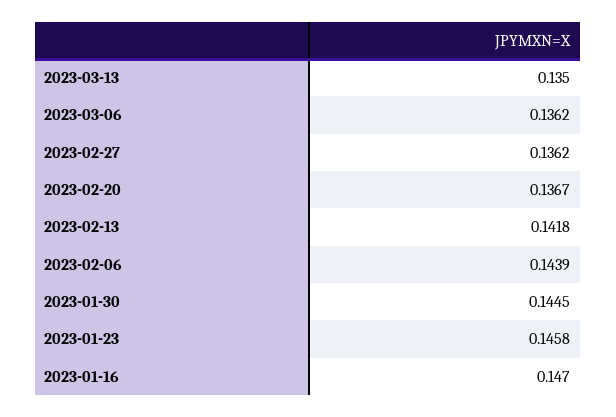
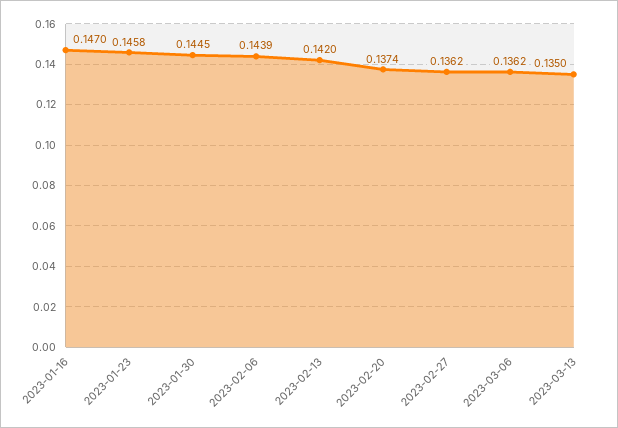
  {
    "2023-03-13": 0.135,
    "2023-03-06": 0.1362,
    "2023-02-27": 0.1362,
-   "2023-02-20": 0.1367,
+   "2023-02-20": 0.1374,
-   "2023-02-13": 0.1418,
+   "2023-02-13": 0.142,
    "2023-02-06": 0.1439,
    "2023-01-30": 0.1445,
    "2023-01-23": 0.1458,
    "2023-01-16": 0.147
  }

